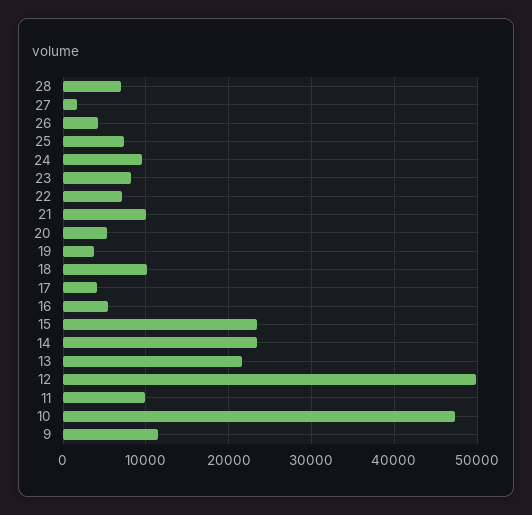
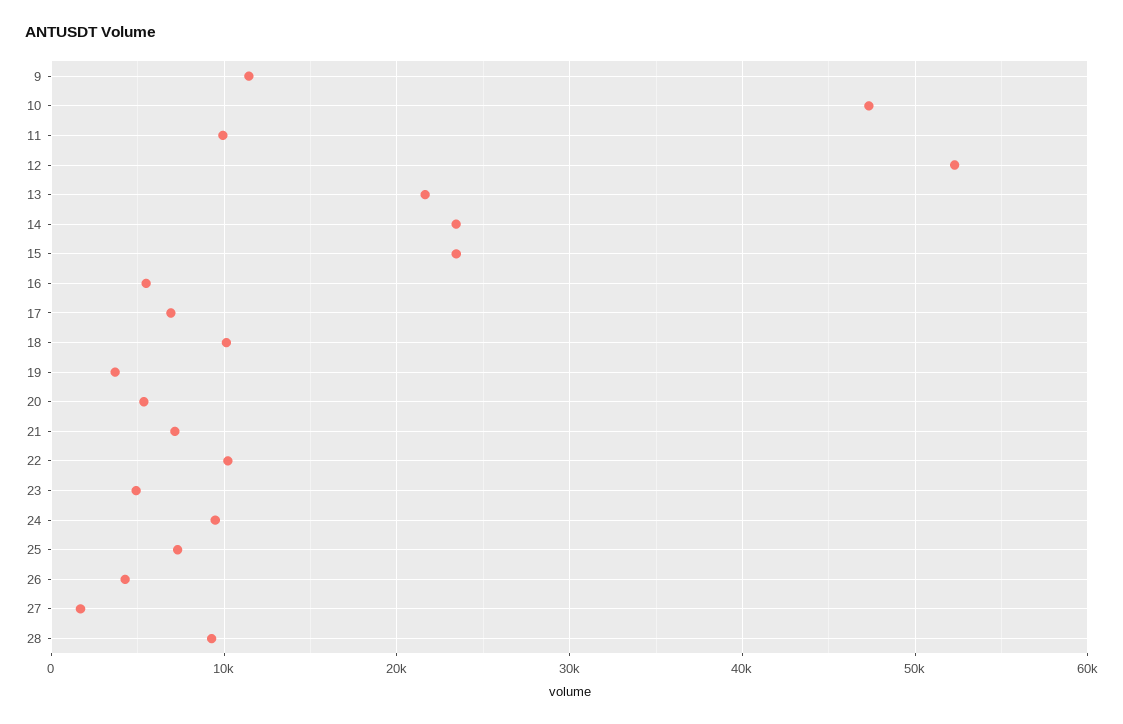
  {
-   "28": 7000,
+   "28": 9000,
    "27": 2000,
    "26": 4000,
    "25": 7000,
    "24": 9000,
-   "23": 8000,
+   "23": 5000,
-   "22": 7000,
+   "22": 10000,
-   "21": 10000,
+   "21": 7000,
    "20": 5000,
    "19": 4000,
    "18": 10000,
-   "17": 4000,
+   "17": 7000,
    "16": 5000,
    "15": 23000,
    "14": 23000,
    "13": 22000,
-   "12": 50000,
+   "12": 52000,
    "11": 10000,
    "10": 47000,
    "9": 11000
  }

